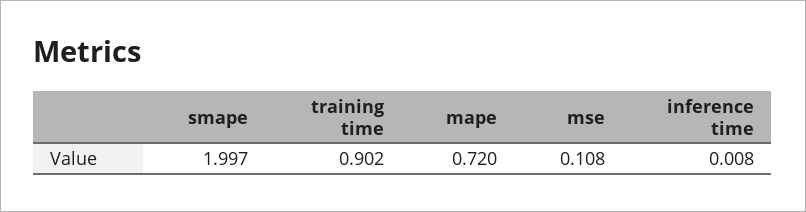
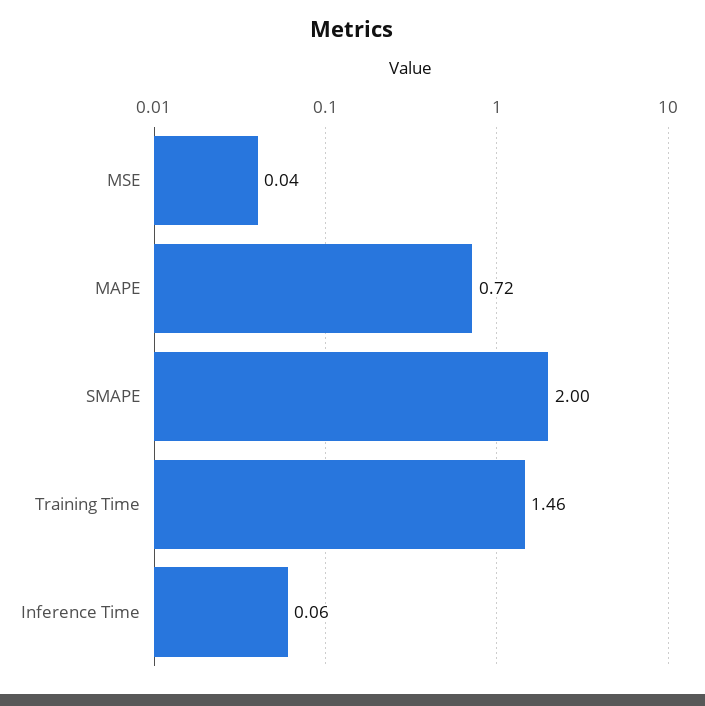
  {
    "smape": 1.997,
-   "training time": 0.902,
+   "training time": 1.46,
    "mape": 0.72,
-   "mse": 0.108,
+   "mse": 0.04,
-   "inference time": 0.008
+   "inference time": 0.06
  }

